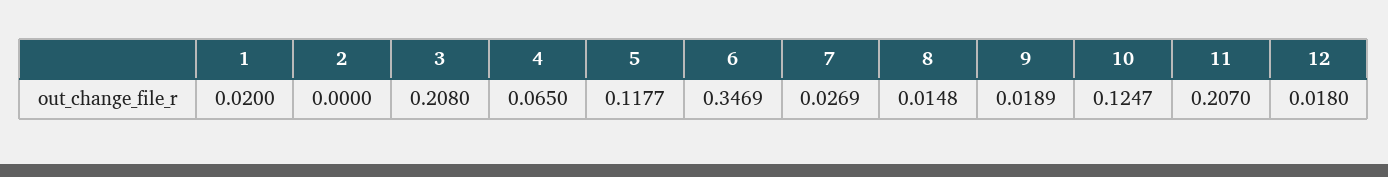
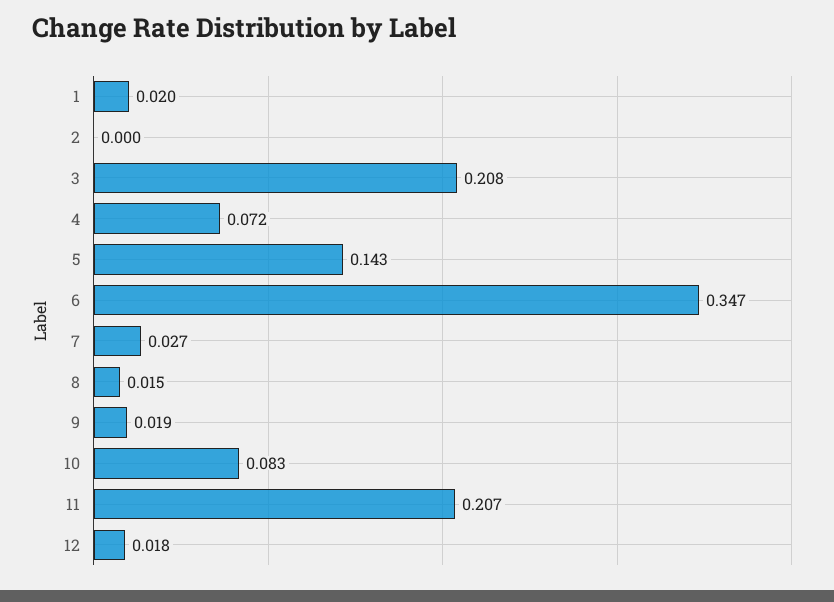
  {
    "1": 0.02,
    "2": 0,
    "3": 0.208,
-   "4": 0.065,
+   "4": 0.072,
-   "5": 0.1177,
+   "5": 0.143,
    "6": 0.3469,
    "7": 0.0269,
    "8": 0.0148,
    "9": 0.0189,
-   "10": 0.1247,
+   "10": 0.083,
    "11": 0.207,
    "12": 0.018
  }

